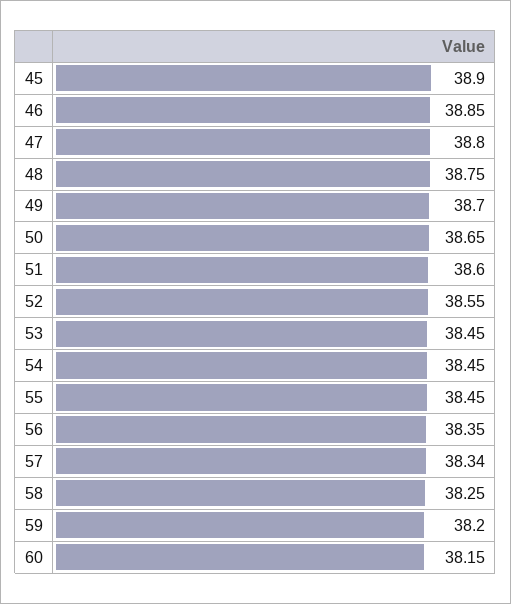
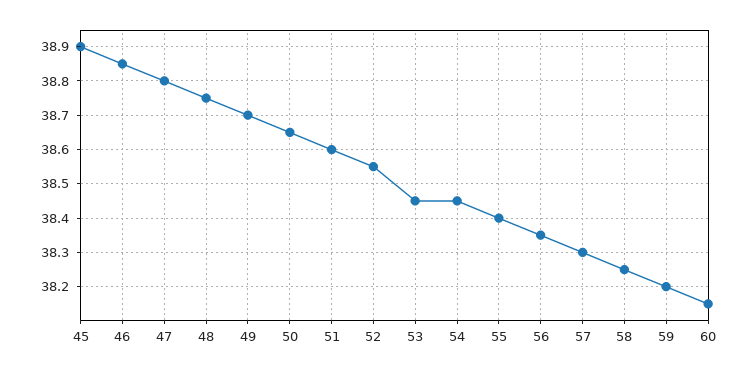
  {
    "45": 38.9,
    "46": 38.85,
    "47": 38.8,
    "48": 38.75,
    "49": 38.7,
    "50": 38.65,
    "51": 38.6,
    "52": 38.55,
    "53": 38.45,
    "54": 38.45,
-   "55": 38.45,
+   "55": 38.4,
    "56": 38.35,
-   "57": 38.34,
+   "57": 38.3,
    "58": 38.25,
    "59": 38.2,
    "60": 38.15
  }

